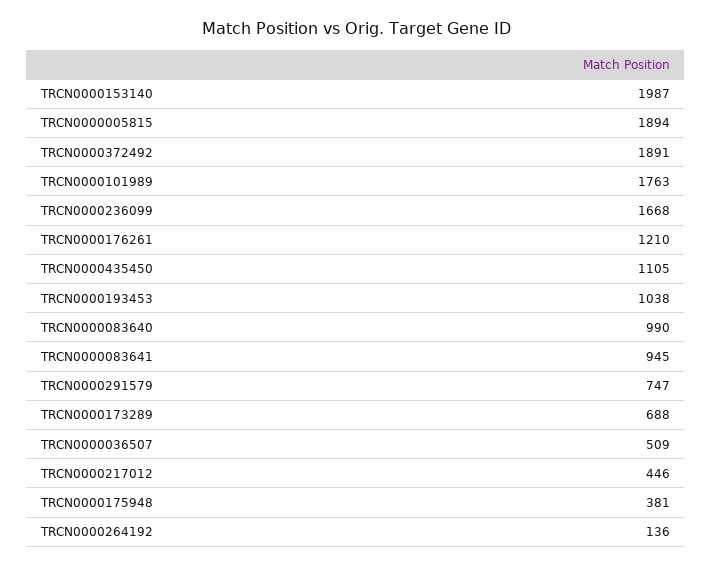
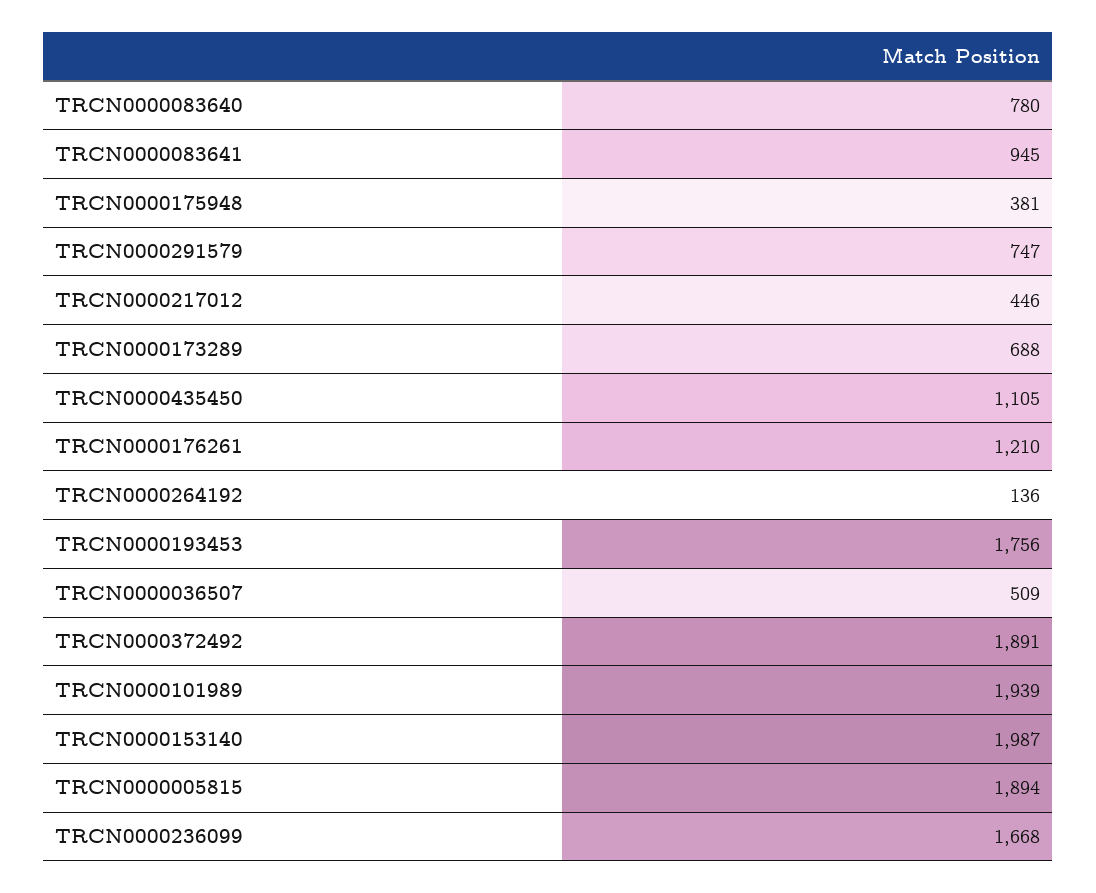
  {
    "TRCN0000153140": 1987,
    "TRCN0000005815": 1894,
    "TRCN0000372492": 1891,
-   "TRCN0000101989": 1763,
+   "TRCN0000101989": 1939,
    "TRCN0000236099": 1668,
    "TRCN0000176261": 1210,
    "TRCN0000435450": 1105,
-   "TRCN0000193453": 1038,
+   "TRCN0000193453": 1756,
-   "TRCN0000083640": 990,
+   "TRCN0000083640": 780,
    "TRCN0000083641": 945,
    "TRCN0000291579": 747,
    "TRCN0000173289": 688,
    "TRCN0000036507": 509,
    "TRCN0000217012": 446,
    "TRCN0000175948": 381,
    "TRCN0000264192": 136
  }

